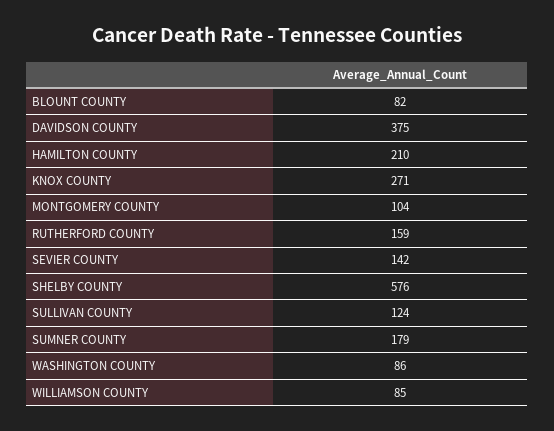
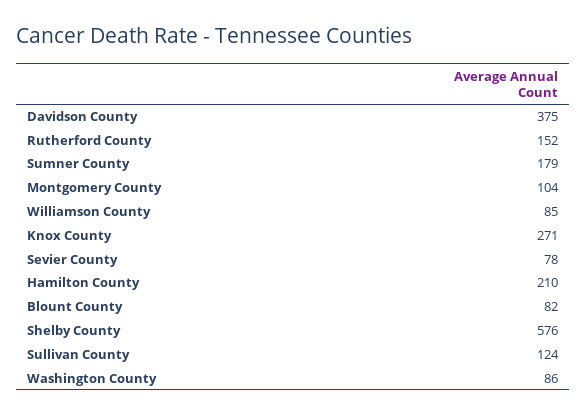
  {
    "BLOUNT COUNTY": 82,
    "DAVIDSON COUNTY": 375,
    "HAMILTON COUNTY": 210,
    "KNOX COUNTY": 271,
    "MONTGOMERY COUNTY": 104,
-   "RUTHERFORD COUNTY": 159,
+   "RUTHERFORD COUNTY": 152,
-   "SEVIER COUNTY": 142,
+   "SEVIER COUNTY": 78,
    "SHELBY COUNTY": 576,
    "SULLIVAN COUNTY": 124,
    "SUMNER COUNTY": 179,
    "WASHINGTON COUNTY": 86,
    "WILLIAMSON COUNTY": 85
  }

